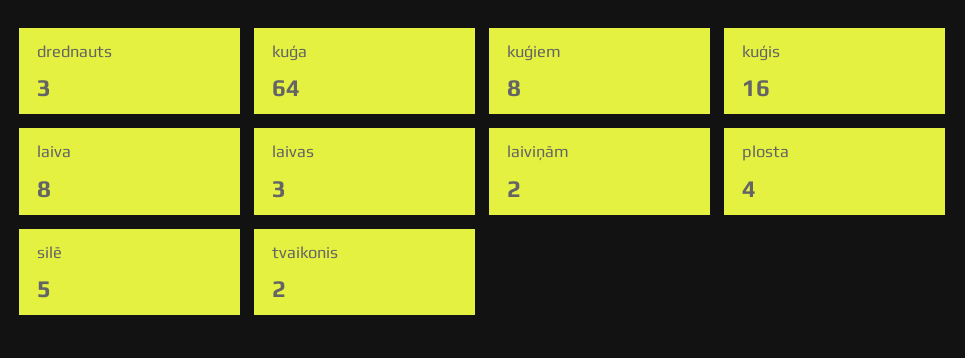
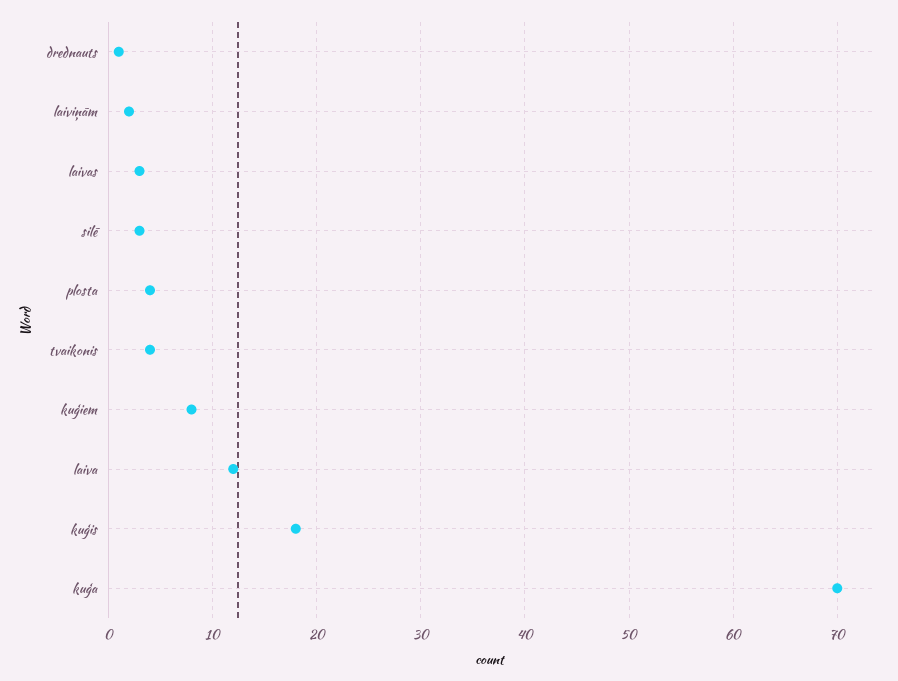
  {
-   "drednauts": 3,
+   "drednauts": 1,
-   "kuģa": 64,
+   "kuģa": 70,
    "kuģiem": 8,
-   "kuģis": 16,
+   "kuģis": 18,
-   "laiva": 8,
+   "laiva": 12,
    "laivas": 3,
    "laiviņām": 2,
    "plosta": 4,
-   "silē": 5,
+   "silē": 3,
-   "tvaikonis": 2
+   "tvaikonis": 4
  }

